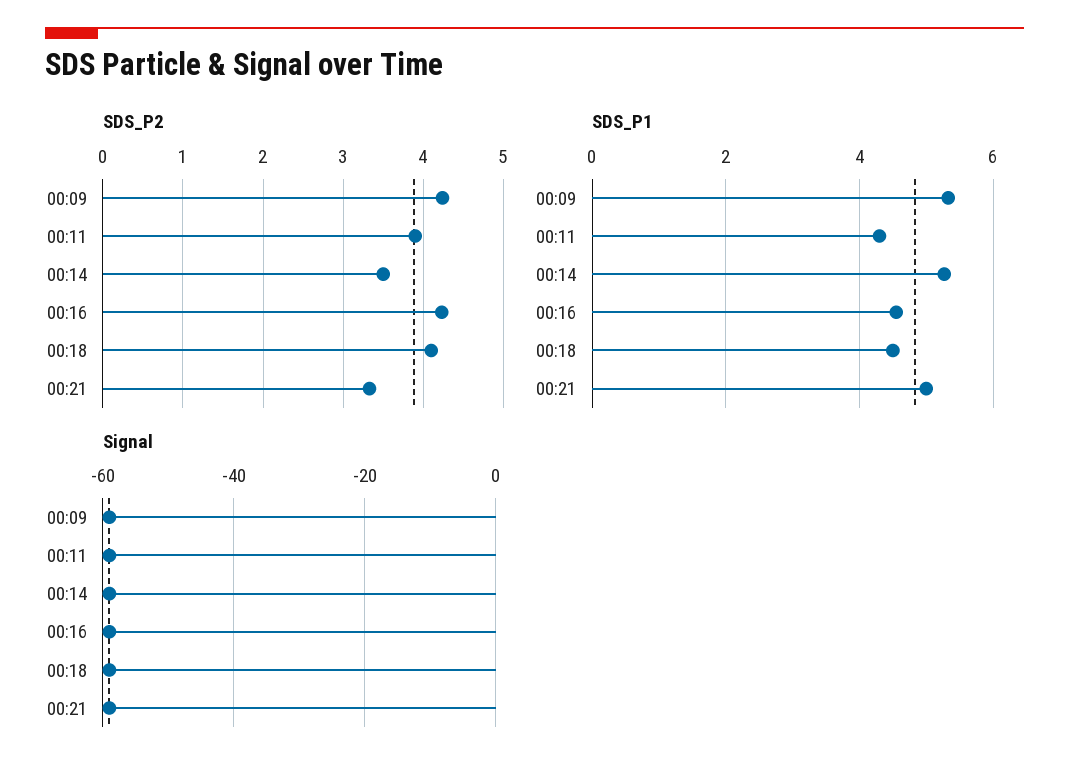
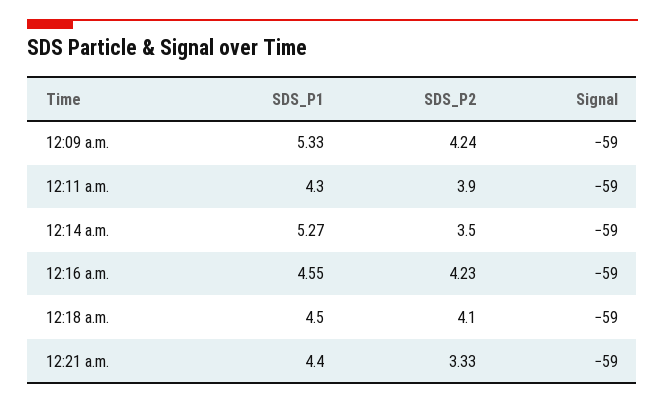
  {
    "SDS_P2": {
      "00:09": 4.24,
      "00:11": 3.9,
      "00:14": 3.5,
      "00:16": 4.23,
      "00:18": 4.1,
      "00:21": 3.33
    },
    "SDS_P1": {
      "00:09": 5.33,
      "00:11": 4.3,
      "00:14": 5.27,
      "00:16": 4.55,
      "00:18": 4.5,
-     "00:21": 5
+     "00:21": 4.4
    },
    "Signal": {
      "00:09": -59,
      "00:11": -59,
      "00:14": -59,
      "00:16": -59,
      "00:18": -59,
      "00:21": -59
    }
  }

